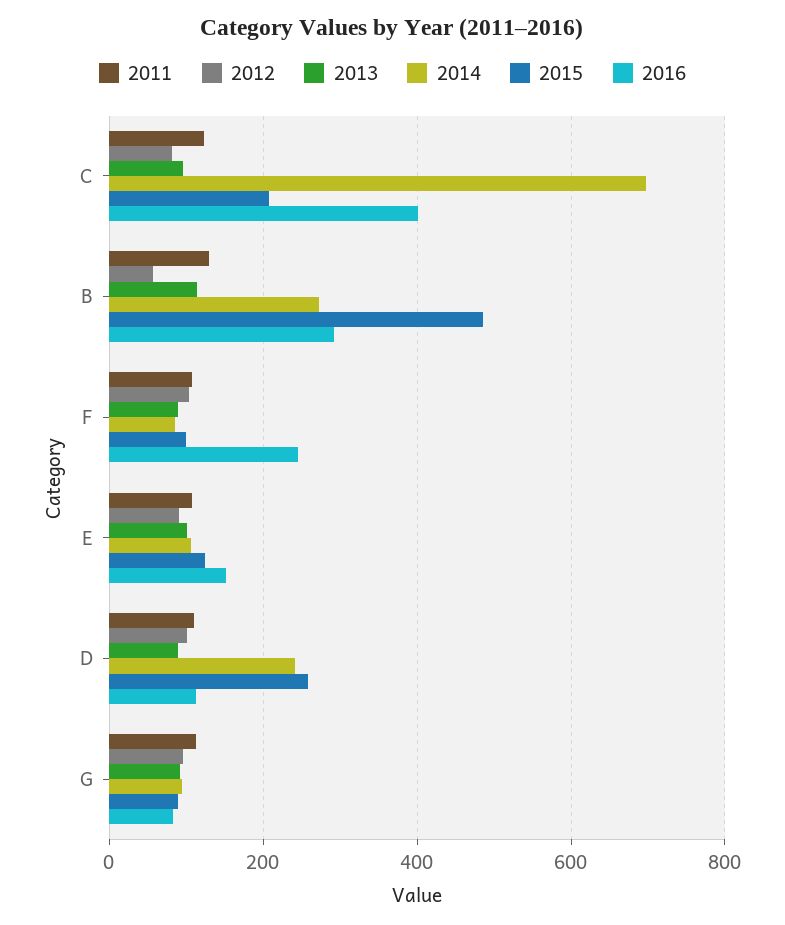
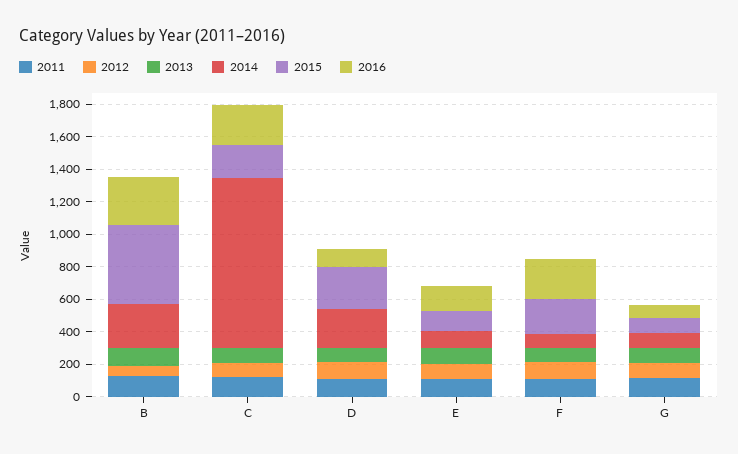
  {
    "2011": {
      "C": 120,
      "B": 120,
      "F": 100,
      "E": 100,
      "D": 120,
      "G": 120
    },
    "2012": {
      "C": 80,
      "B": 60,
      "F": 100,
      "E": 100,
      "D": 100,
      "G": 100
    },
    "2013": {
      "C": 100,
      "B": 120,
      "F": 80,
      "E": 100,
      "D": 80,
      "G": 100
    },
    "2014": {
-     "C": 700,
+     "C": 1050,
      "B": 280,
      "F": 80,
      "E": 100,
      "D": 240,
      "G": 100
    },
    "2015": {
      "C": 200,
      "B": 480,
-     "F": 100,
+     "F": 200,
      "E": 120,
      "D": 260,
      "G": 80
    },
    "2016": {
-     "C": 400,
+     "C": 250,
      "B": 300,
      "F": 240,
      "E": 160,
      "D": 120,
      "G": 80
    }
  }

